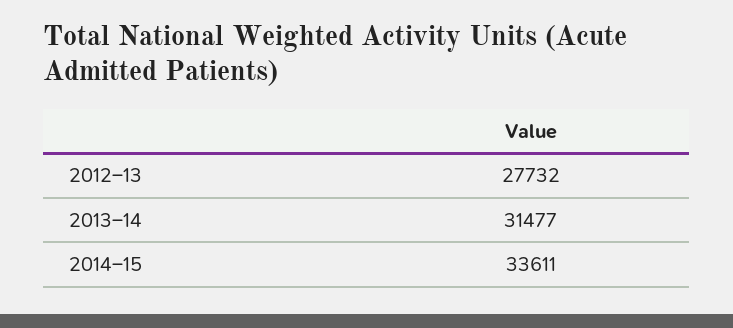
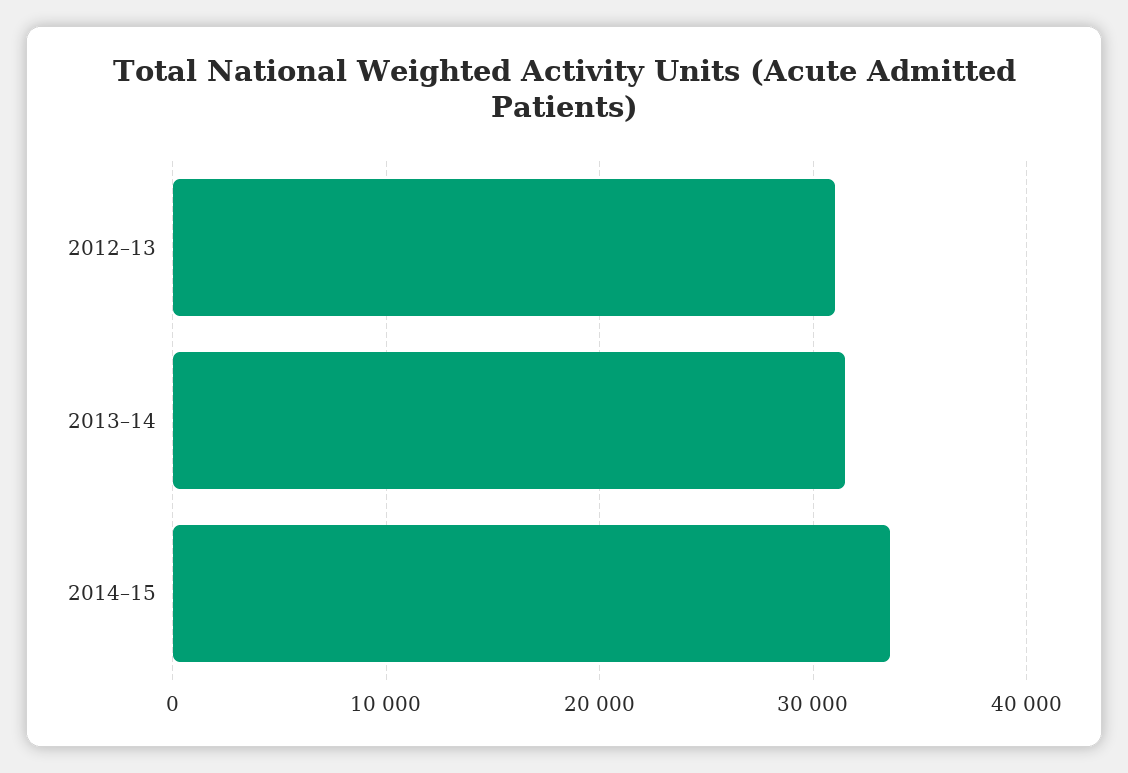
  {
-   "2012–13": 27732,
+   "2012–13": 31000,
    "2013–14": 31477,
    "2014–15": 33611
  }

